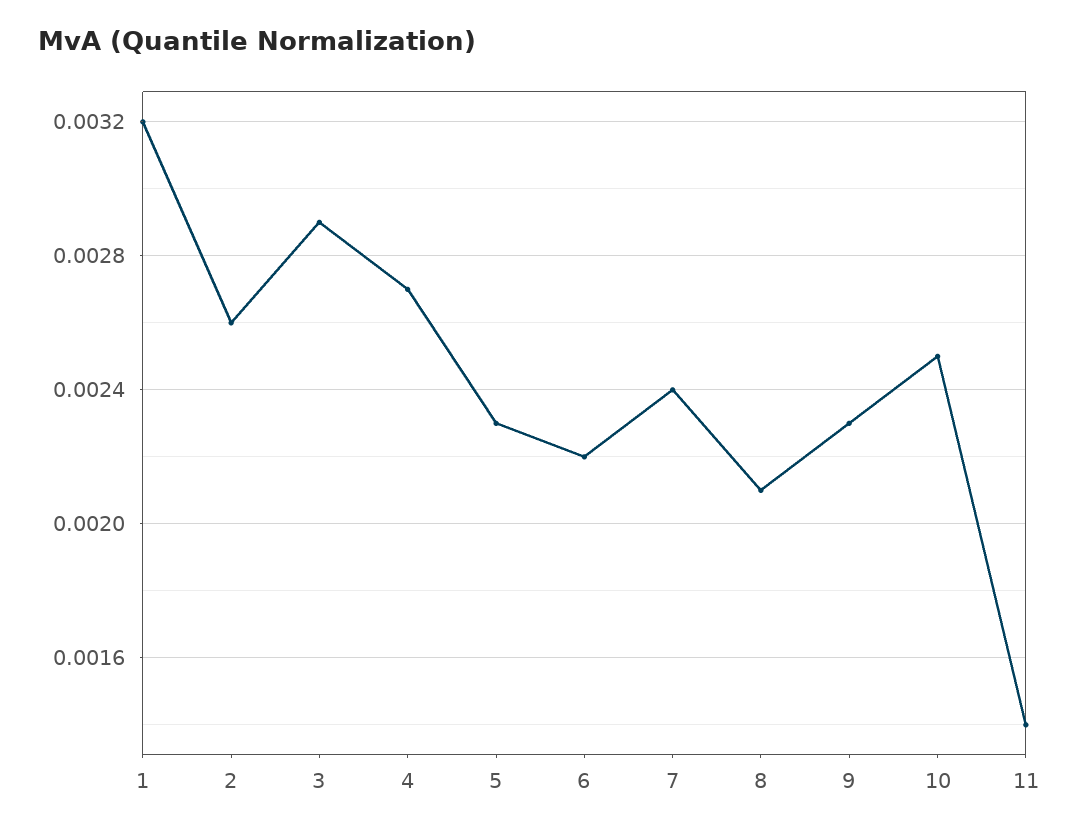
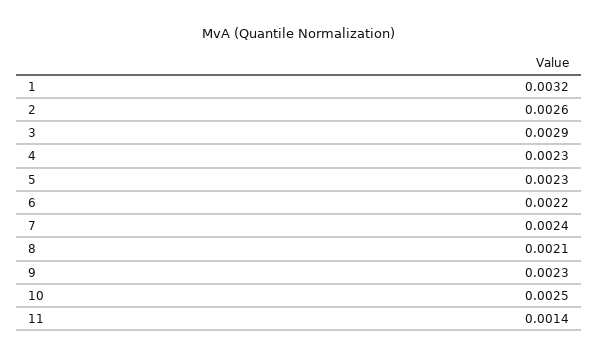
  {
    "1": 0.0032,
    "2": 0.0026,
    "3": 0.0029,
-   "4": 0.0027,
+   "4": 0.0023,
    "5": 0.0023,
    "6": 0.0022,
    "7": 0.0024,
    "8": 0.0021,
    "9": 0.0023,
    "10": 0.0025,
    "11": 0.0014
  }

